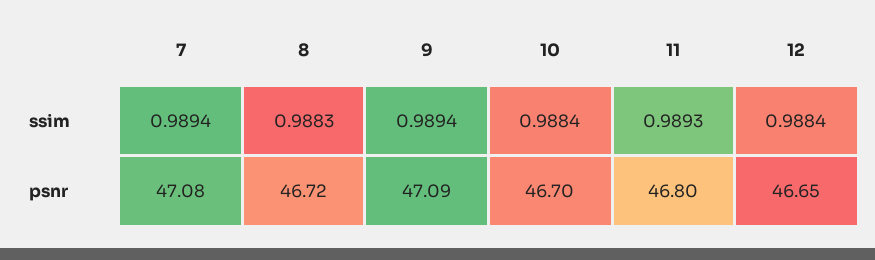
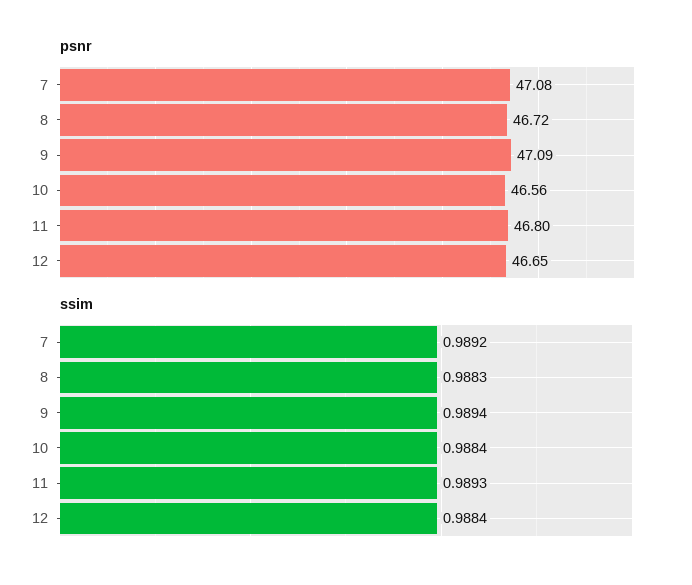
  {
    "ssim": {
-     "7": 0.9894,
+     "7": 0.9892,
      "8": 0.9883,
      "9": 0.9894,
      "10": 0.9884,
      "11": 0.9893,
      "12": 0.9884
    },
    "psnr": {
      "7": 47.08,
      "8": 46.72,
      "9": 47.09,
-     "10": 46.7,
+     "10": 46.56,
      "11": 46.8,
      "12": 46.65
    }
  }

